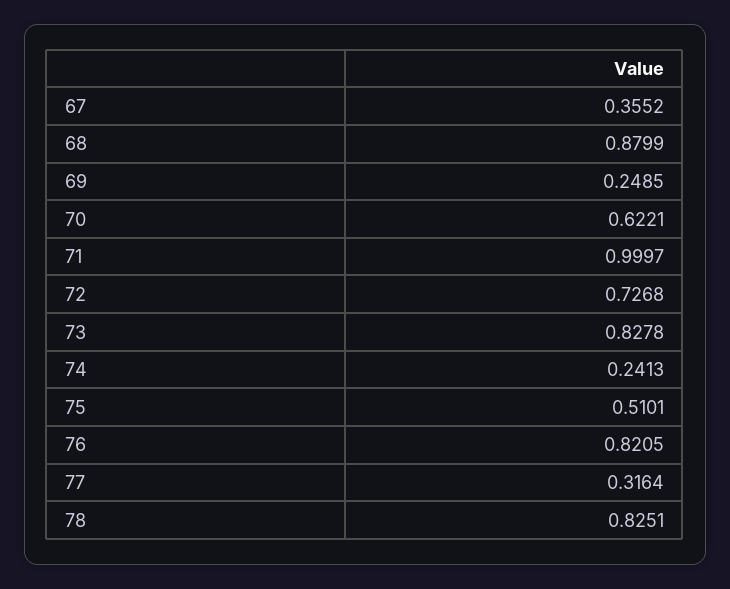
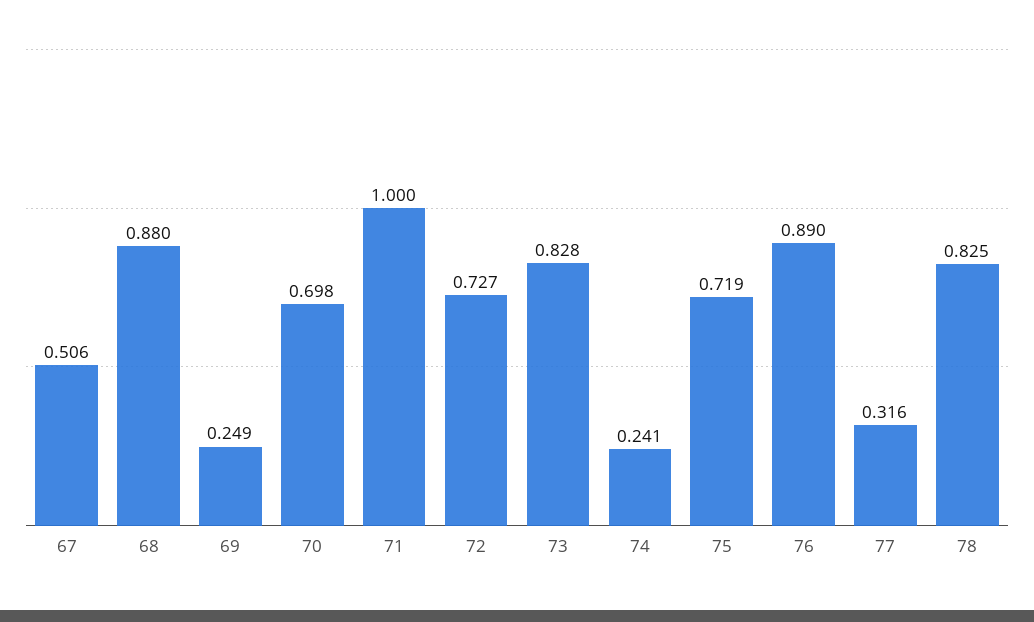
  {
-   "67": 0.3552,
+   "67": 0.506,
    "68": 0.8799,
    "69": 0.2485,
-   "70": 0.6221,
+   "70": 0.698,
    "71": 0.9997,
    "72": 0.7268,
    "73": 0.8278,
    "74": 0.2413,
-   "75": 0.5101,
+   "75": 0.719,
-   "76": 0.8205,
+   "76": 0.89,
    "77": 0.3164,
    "78": 0.8251
  }

